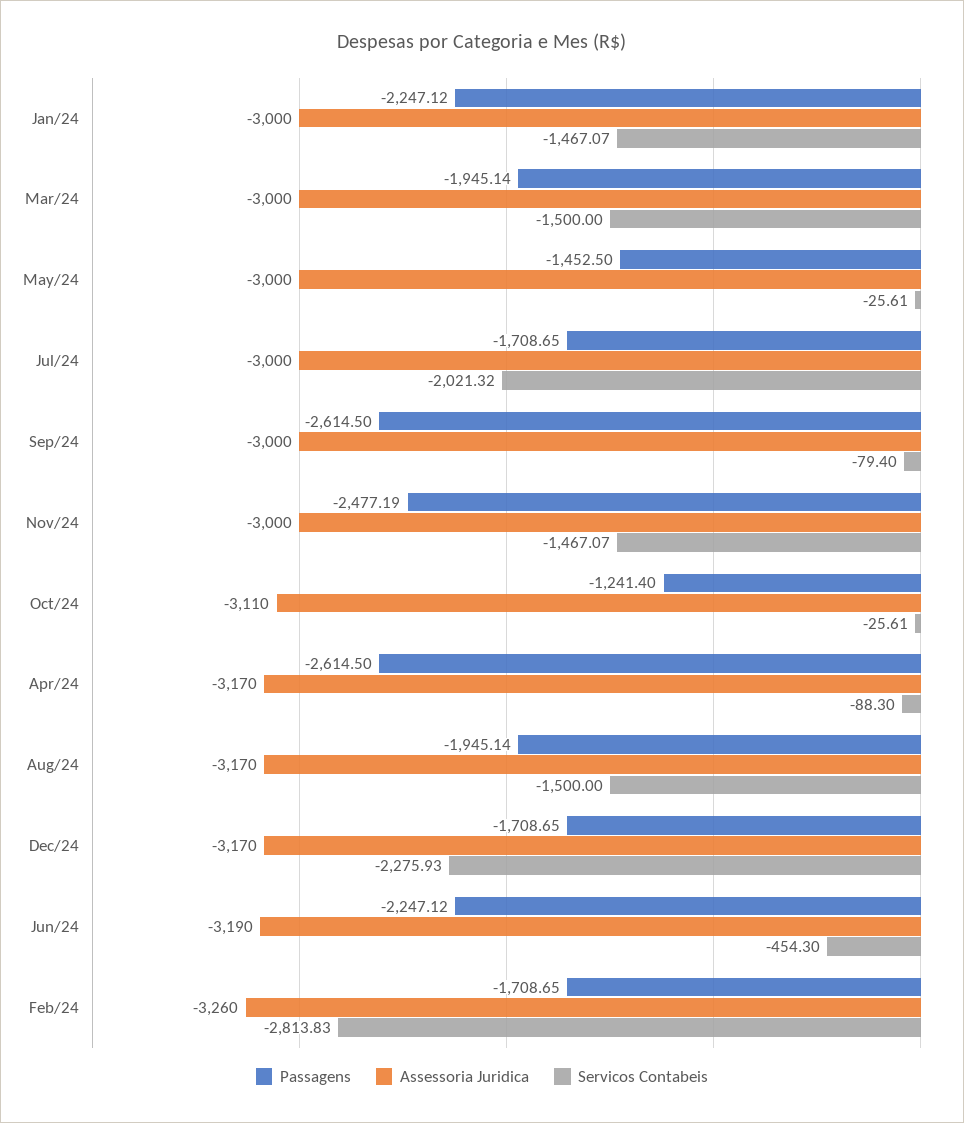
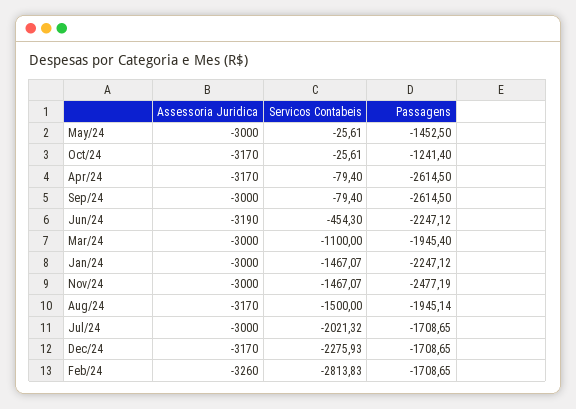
  {
    "Passagens": {
      "Jan/24": -2247.12,
-     "Mar/24": -1945.14,
+     "Mar/24": -1945.4,
      "May/24": -1452.5,
      "Jul/24": -1708.65,
      "Sep/24": -2614.5,
      "Nov/24": -2477.19,
      "Oct/24": -1241.4,
      "Apr/24": -2614.5,
      "Aug/24": -1945.14,
      "Dec/24": -1708.65,
      "Jun/24": -2247.12,
      "Feb/24": -1708.65
    },
    "Assessoria Juridica": {
      "Jan/24": -3000,
      "Mar/24": -3000,
      "May/24": -3000,
      "Jul/24": -3000,
      "Sep/24": -3000,
      "Nov/24": -3000,
-     "Oct/24": -3110,
+     "Oct/24": -3170,
      "Apr/24": -3170,
      "Aug/24": -3170,
      "Dec/24": -3170,
      "Jun/24": -3190,
      "Feb/24": -3260
    },
    "Servicos Contabeis": {
      "Jan/24": -1467.07,
-     "Mar/24": -1500,
+     "Mar/24": -1100,
      "May/24": -25.61,
      "Jul/24": -2021.32,
      "Sep/24": -79.4,
      "Nov/24": -1467.07,
      "Oct/24": -25.61,
-     "Apr/24": -88.3,
+     "Apr/24": -79.4,
      "Aug/24": -1500,
      "Dec/24": -2275.93,
      "Jun/24": -454.3,
      "Feb/24": -2813.83
    }
  }

